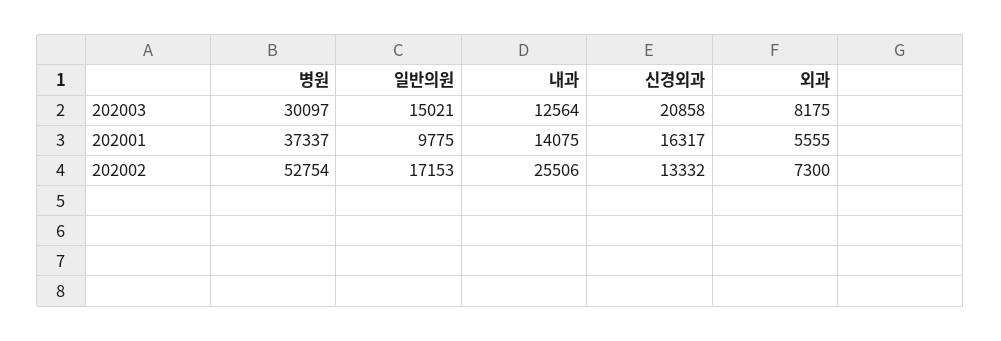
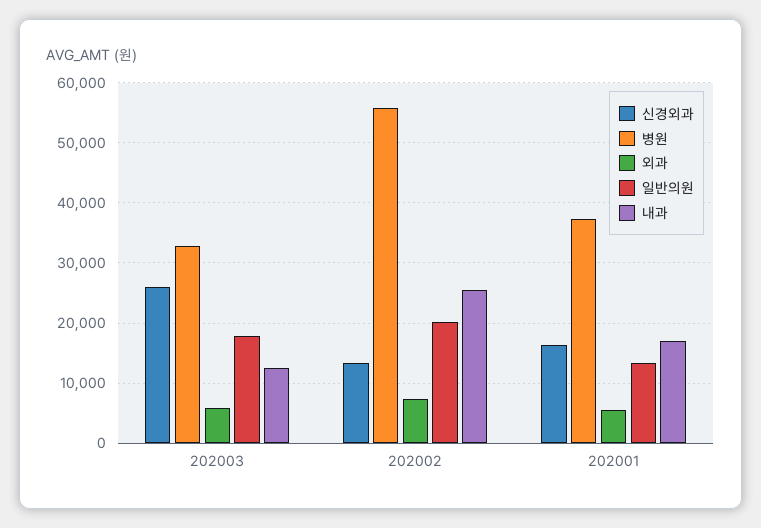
  {
    "병원": {
-     "202003": 30097,
+     "202003": 33000,
      "202001": 37337,
-     "202002": 52754
+     "202002": 56000
    },
    "일반의원": {
-     "202003": 15021,
+     "202003": 18000,
-     "202001": 9775,
+     "202001": 13000,
-     "202002": 17153
+     "202002": 20000
    },
    "내과": {
      "202003": 12564,
-     "202001": 14075,
+     "202001": 17000,
      "202002": 25506
    },
    "신경외과": {
-     "202003": 20858,
+     "202003": 26000,
      "202001": 16317,
      "202002": 13332
    },
    "외과": {
-     "202003": 8175,
+     "202003": 6000,
      "202001": 5555,
      "202002": 7300
    }
  }

